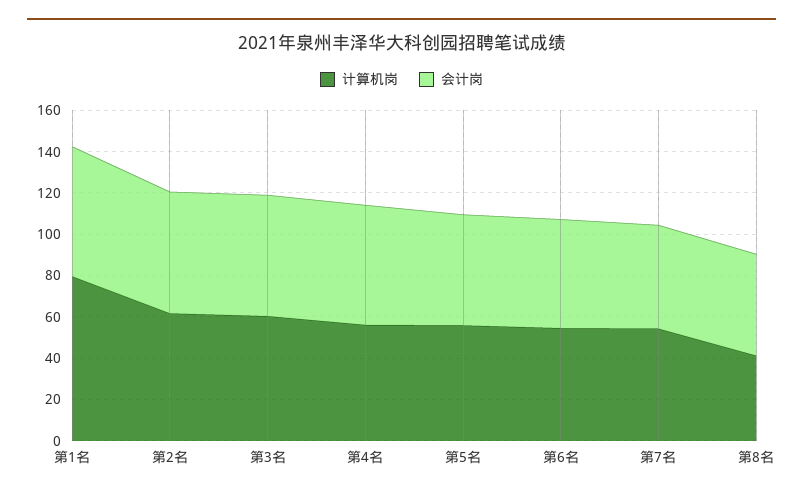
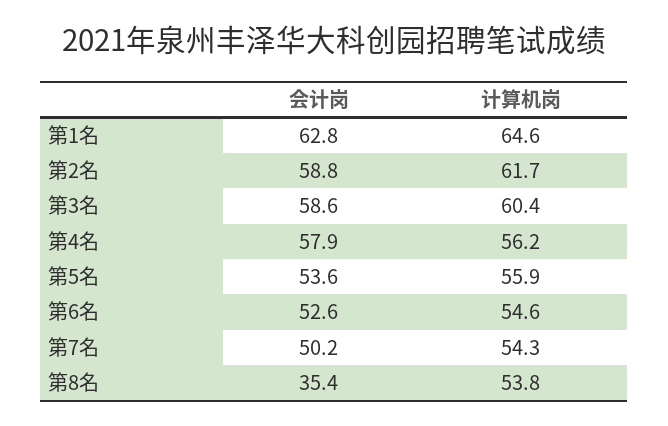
  {
    "计算机岗": {
-     "第1名": 80,
+     "第1名": 64.6,
      "第2名": 61.7,
      "第3名": 60.4,
      "第4名": 56.2,
      "第5名": 55.9,
      "第6名": 54.6,
      "第7名": 54.3,
-     "第8名": 40
+     "第8名": 53.8
    },
    "会计岗": {
      "第1名": 62.8,
      "第2名": 58.8,
      "第3名": 58.6,
      "第4名": 57.9,
      "第5名": 53.6,
      "第6名": 52.6,
      "第7名": 50.2,
-     "第8名": 50
+     "第8名": 35.4
    }
  }

